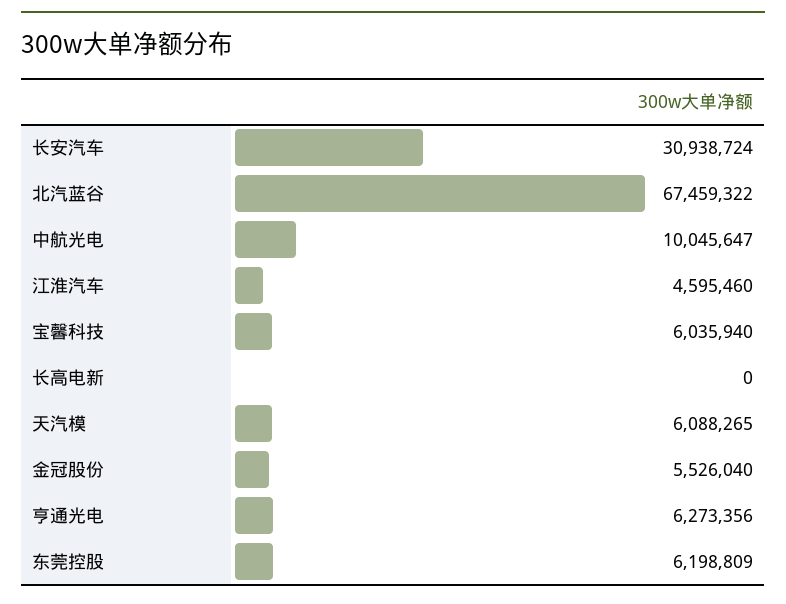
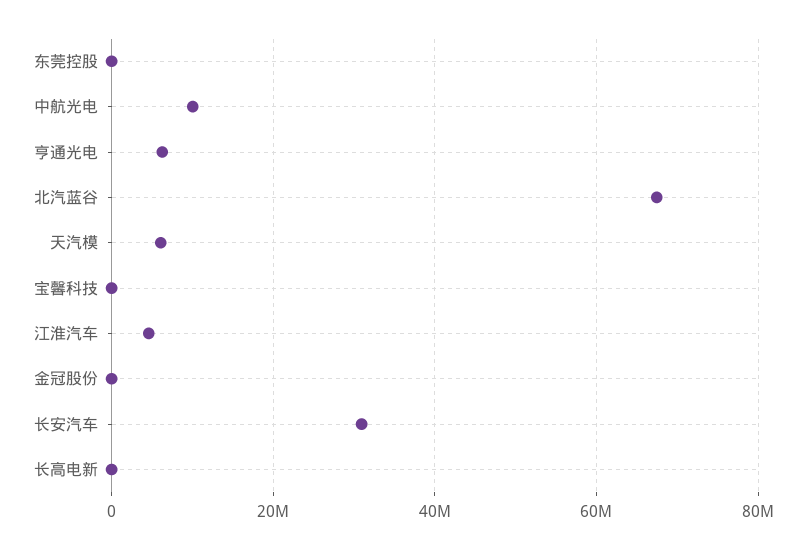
  {
    "长安汽车": 30938724,
    "北汽蓝谷": 67459322,
    "中航光电": 10045647,
    "江淮汽车": 4595460,
-   "宝馨科技": 6035940,
+   "宝馨科技": 0,
    "长高电新": 0,
    "天汽模": 6088265,
-   "金冠股份": 5526040,
+   "金冠股份": 0,
    "亨通光电": 6273356,
-   "东莞控股": 6198809
+   "东莞控股": 0
  }

